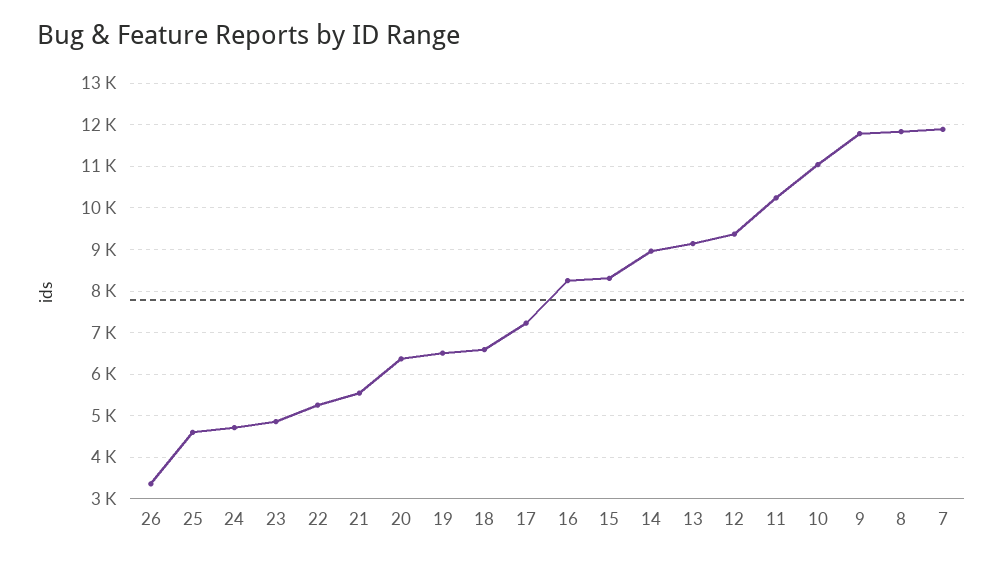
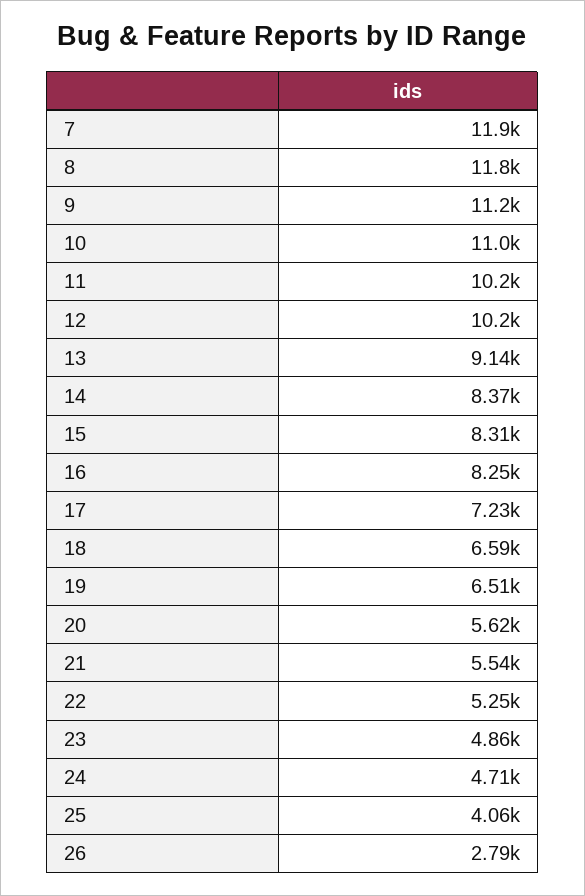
  {
-   "26": 3400,
+   "26": 2790,
-   "25": 4600,
+   "25": 4060,
    "24": 4710,
    "23": 4860,
    "22": 5250,
    "21": 5540,
-   "20": 6400,
+   "20": 5620,
    "19": 6510,
    "18": 6590,
    "17": 7230,
    "16": 8250,
    "15": 8310,
-   "14": 9000,
+   "14": 8370,
    "13": 9140,
-   "12": 9400,
+   "12": 10200,
    "11": 10200,
    "10": 11000,
-   "9": 11800,
+   "9": 11200,
    "8": 11800,
    "7": 11900
  }

